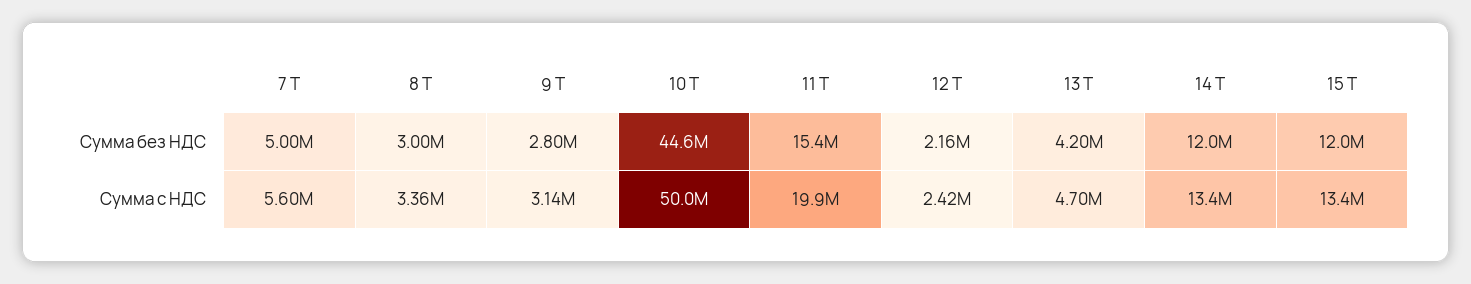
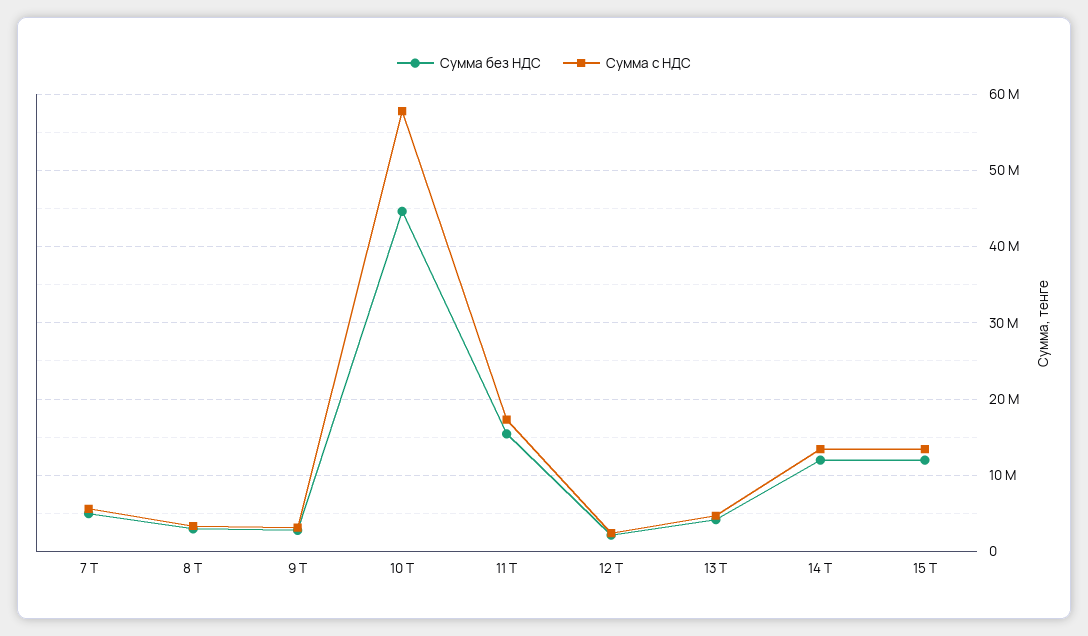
  {
    "Сумма без НДС": {
      "7 Т": 5000000,
      "8 Т": 3000000,
      "9 Т": 2800000,
      "10 Т": 44600000,
      "11 Т": 15400000,
      "12 Т": 2160000,
      "13 Т": 4200000,
      "14 Т": 12000000,
      "15 Т": 12000000
    },
    "Сумма с НДС": {
      "7 Т": 5600000,
      "8 Т": 3360000,
      "9 Т": 3140000,
-     "10 Т": 50000000,
+     "10 Т": 58000000,
-     "11 Т": 19900000,
+     "11 Т": 17000000,
      "12 Т": 2420000,
      "13 Т": 4700000,
      "14 Т": 13400000,
      "15 Т": 13400000
    }
  }

